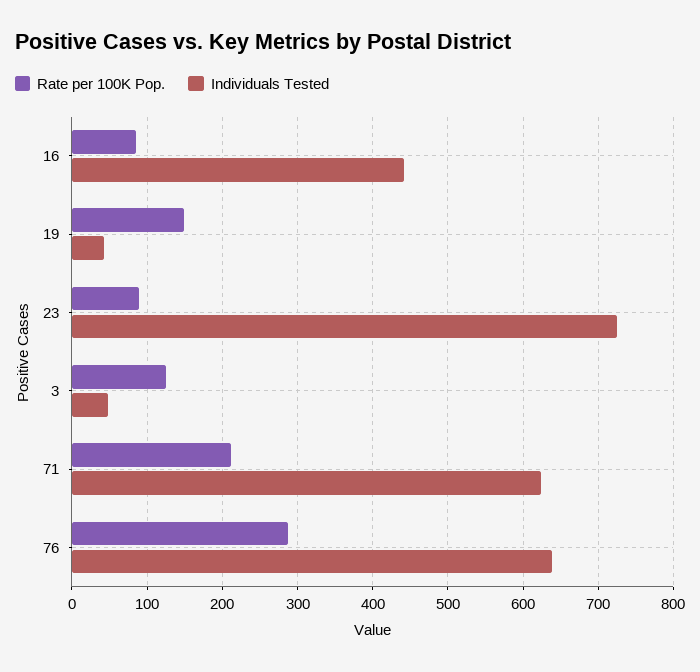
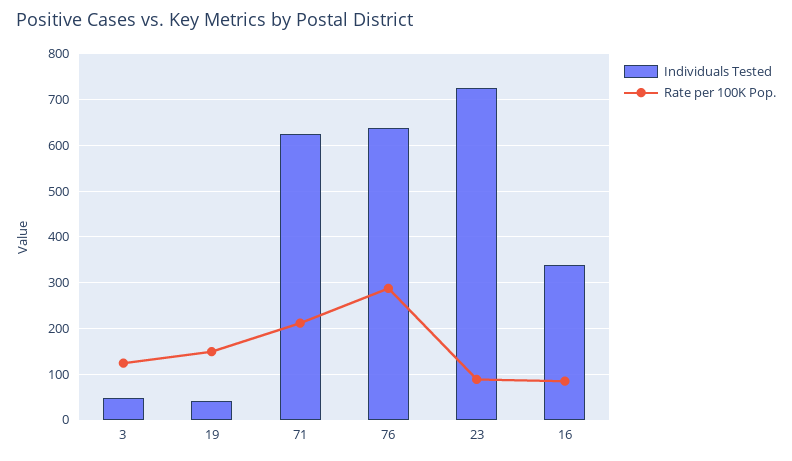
  {
    "Rate per 100K Pop.": {
      "16": 90,
      "19": 150,
      "23": 90,
      "3": 120,
      "71": 210,
      "76": 290
    },
    "Individuals Tested": {
-     "16": 440,
+     "16": 340,
      "19": 40,
      "23": 730,
      "3": 50,
      "71": 620,
      "76": 640
    }
  }

